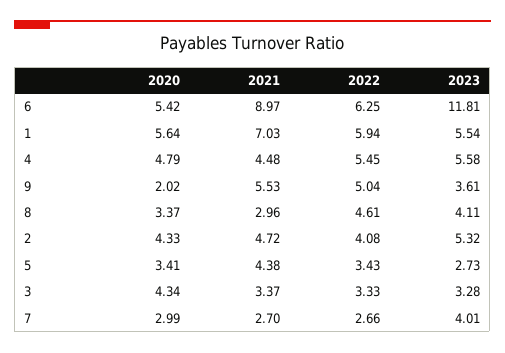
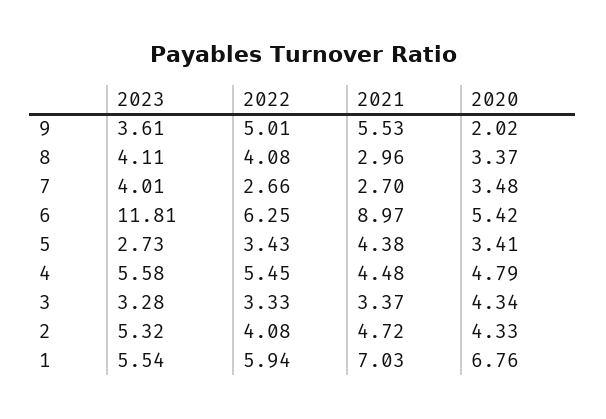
  {
    "2020": {
      "6": 5.42,
-     "1": 5.64,
+     "1": 6.76,
      "4": 4.79,
      "9": 2.02,
      "8": 3.37,
      "2": 4.33,
      "5": 3.41,
      "3": 4.34,
-     "7": 2.99
+     "7": 3.48
    },
    "2021": {
      "6": 8.97,
      "1": 7.03,
      "4": 4.48,
      "9": 5.53,
      "8": 2.96,
      "2": 4.72,
      "5": 4.38,
      "3": 3.37,
      "7": 2.7
    },
    "2022": {
      "6": 6.25,
      "1": 5.94,
      "4": 5.45,
-     "9": 5.04,
+     "9": 5.01,
-     "8": 4.61,
+     "8": 4.08,
      "2": 4.08,
      "5": 3.43,
      "3": 3.33,
      "7": 2.66
    },
    "2023": {
      "6": 11.81,
      "1": 5.54,
      "4": 5.58,
      "9": 3.61,
      "8": 4.11,
      "2": 5.32,
      "5": 2.73,
      "3": 3.28,
      "7": 4.01
    }
  }

